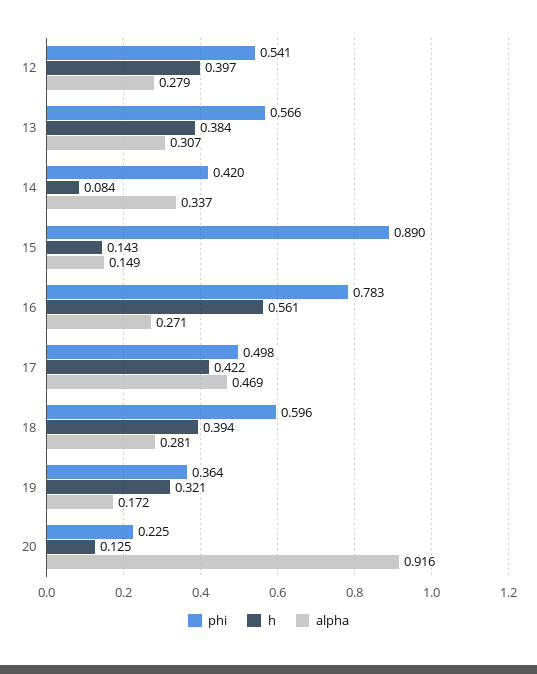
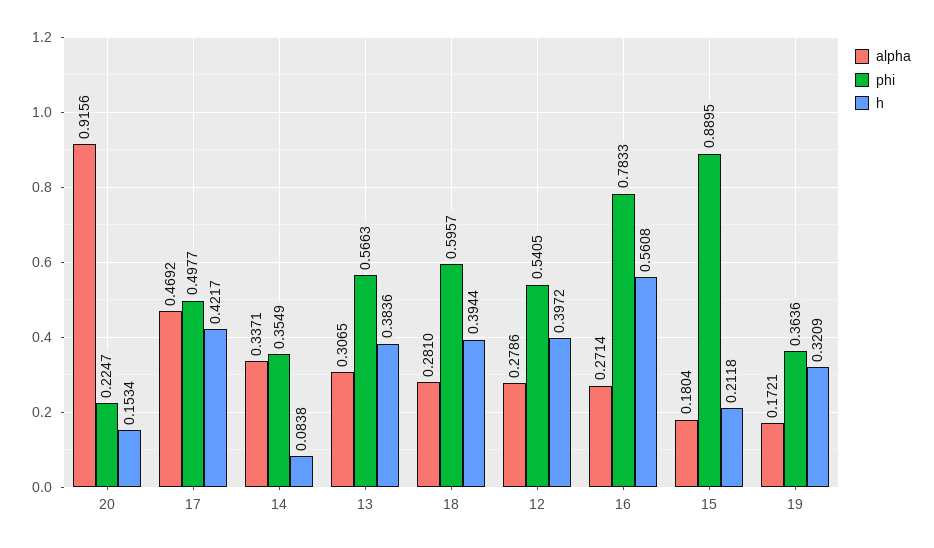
  {
    "phi": {
      "12": 0.5405,
      "13": 0.5663,
-     "14": 0.42,
+     "14": 0.3549,
      "15": 0.8895,
      "16": 0.7833,
      "17": 0.4977,
      "18": 0.5957,
      "19": 0.3636,
      "20": 0.2247
    },
    "h": {
      "12": 0.3972,
      "13": 0.3836,
      "14": 0.0838,
-     "15": 0.143,
+     "15": 0.2118,
      "16": 0.5608,
      "17": 0.4217,
      "18": 0.3944,
      "19": 0.3209,
-     "20": 0.125
+     "20": 0.1534
    },
    "alpha": {
      "12": 0.2786,
      "13": 0.3065,
      "14": 0.3371,
-     "15": 0.149,
+     "15": 0.1804,
      "16": 0.2714,
      "17": 0.4692,
      "18": 0.281,
      "19": 0.1721,
      "20": 0.9156
    }
  }

